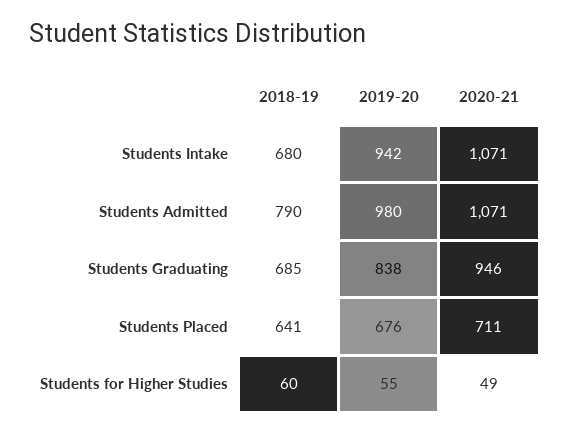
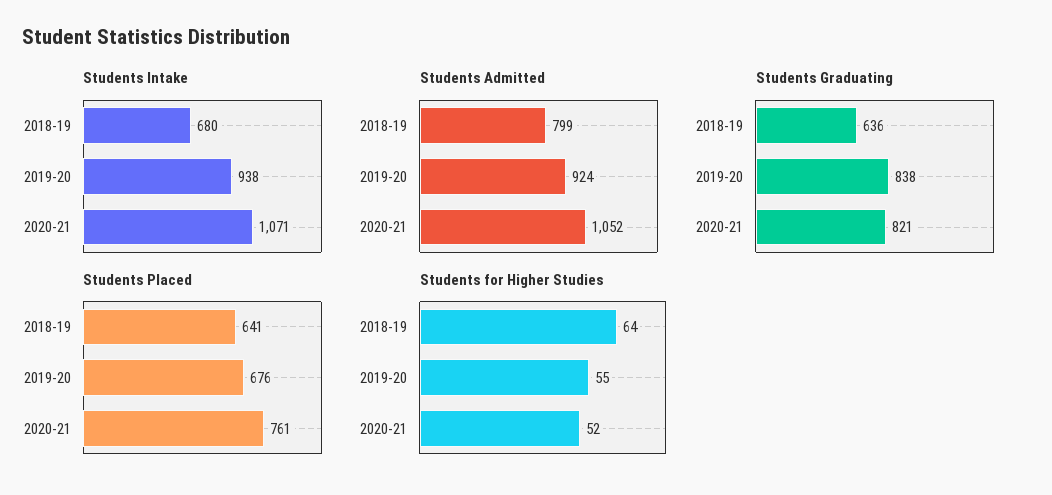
  {
    "Students Intake": {
      "2018-19": 680,
-     "2019-20": 942,
+     "2019-20": 938,
      "2020-21": 1071
    },
    "Students Admitted": {
-     "2018-19": 790,
+     "2018-19": 799,
-     "2019-20": 980,
+     "2019-20": 924,
-     "2020-21": 1071
+     "2020-21": 1052
    },
    "Students Graduating": {
-     "2018-19": 685,
+     "2018-19": 636,
      "2019-20": 838,
-     "2020-21": 946
+     "2020-21": 821
    },
    "Students Placed": {
      "2018-19": 641,
      "2019-20": 676,
-     "2020-21": 711
+     "2020-21": 761
    },
    "Students for Higher Studies": {
-     "2018-19": 60,
+     "2018-19": 64,
      "2019-20": 55,
-     "2020-21": 49
+     "2020-21": 52
    }
  }

